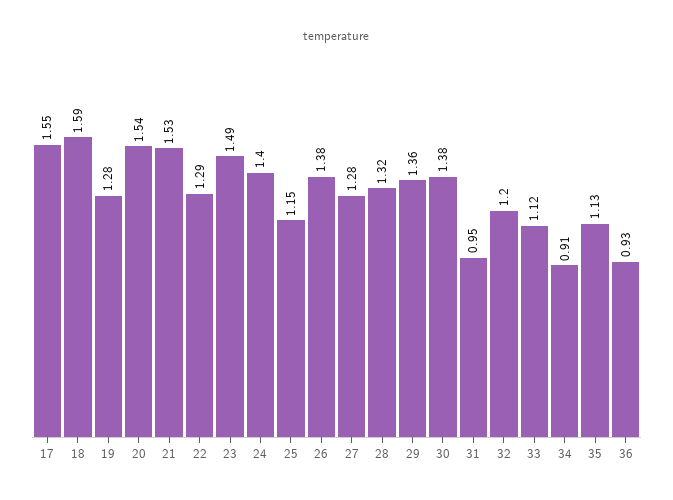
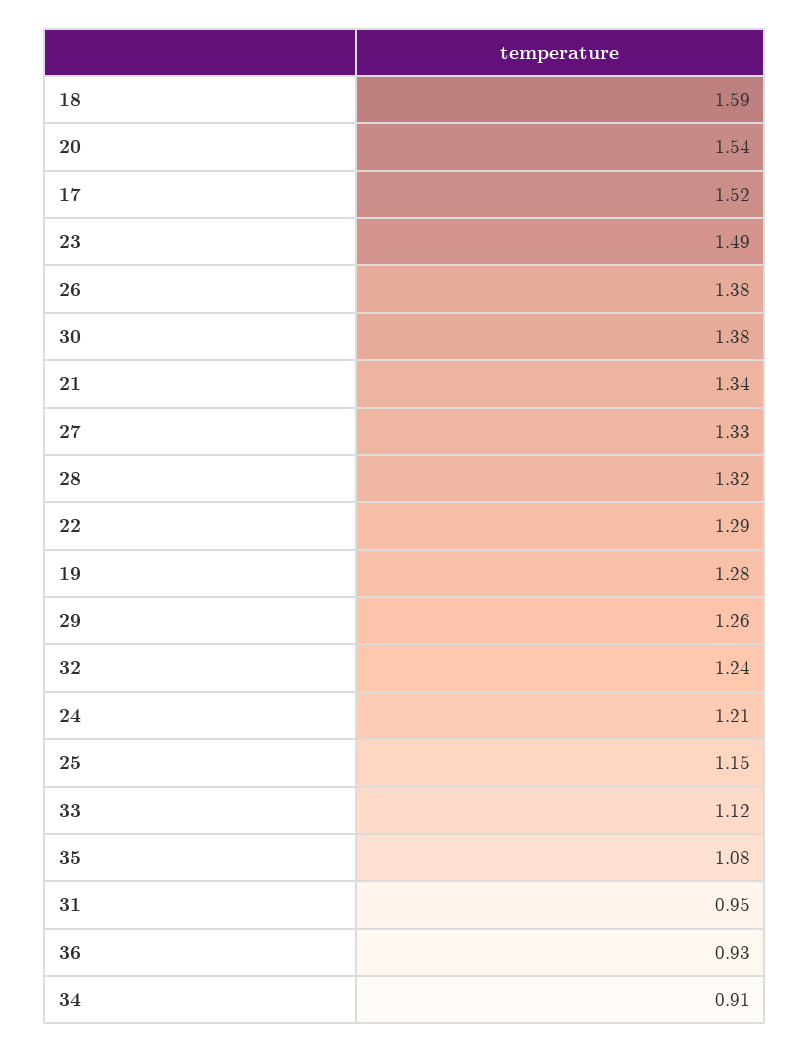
  {
-   "17": 1.55,
+   "17": 1.52,
    "18": 1.59,
    "19": 1.28,
    "20": 1.54,
-   "21": 1.53,
+   "21": 1.34,
    "22": 1.29,
    "23": 1.49,
-   "24": 1.4,
+   "24": 1.21,
    "25": 1.15,
    "26": 1.38,
-   "27": 1.28,
+   "27": 1.33,
    "28": 1.32,
-   "29": 1.36,
+   "29": 1.26,
    "30": 1.38,
    "31": 0.95,
-   "32": 1.2,
+   "32": 1.24,
    "33": 1.12,
    "34": 0.91,
-   "35": 1.13,
+   "35": 1.08,
    "36": 0.93
  }

